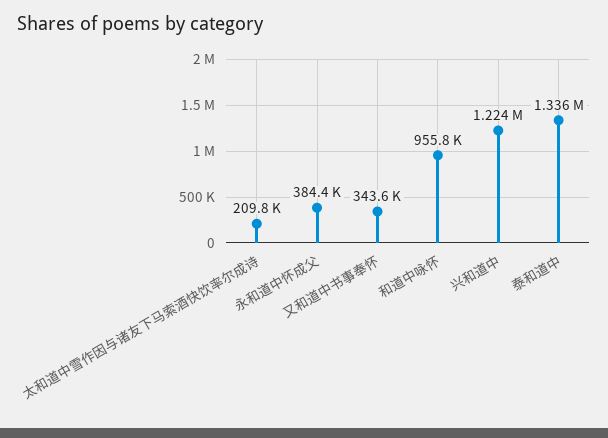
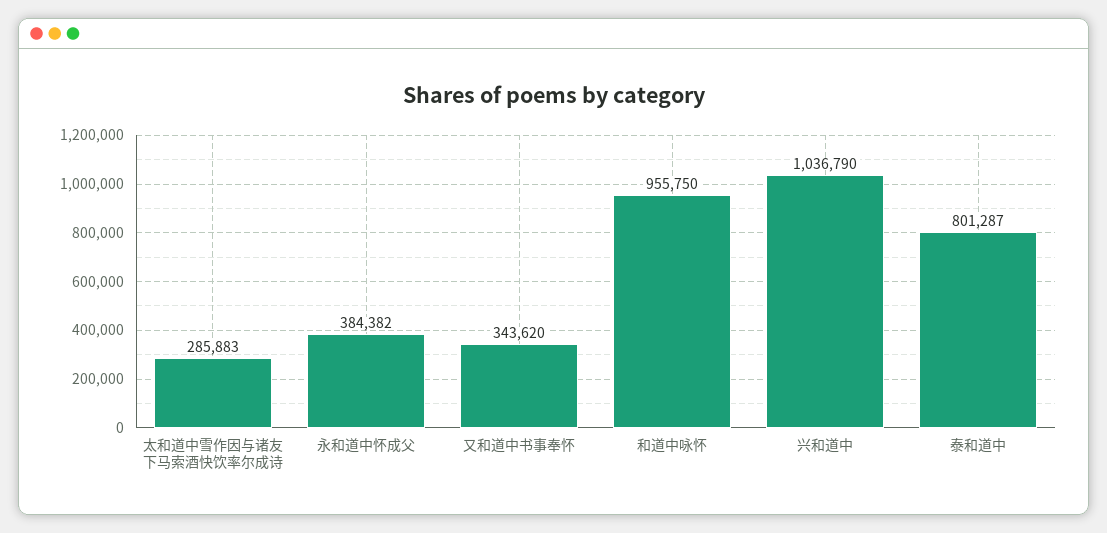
  {
-   "太和道中雪作因与诸友下马索酒快饮率尔成诗": 209800,
+   "太和道中雪作因与诸友下马索酒快饮率尔成诗": 285883,
    "永和道中怀成父": 384382,
    "又和道中书事奉怀": 343620,
    "和道中咏怀": 955750,
-   "兴和道中": 1224000,
+   "兴和道中": 1036790,
-   "泰和道中": 1336000
+   "泰和道中": 801287
  }

